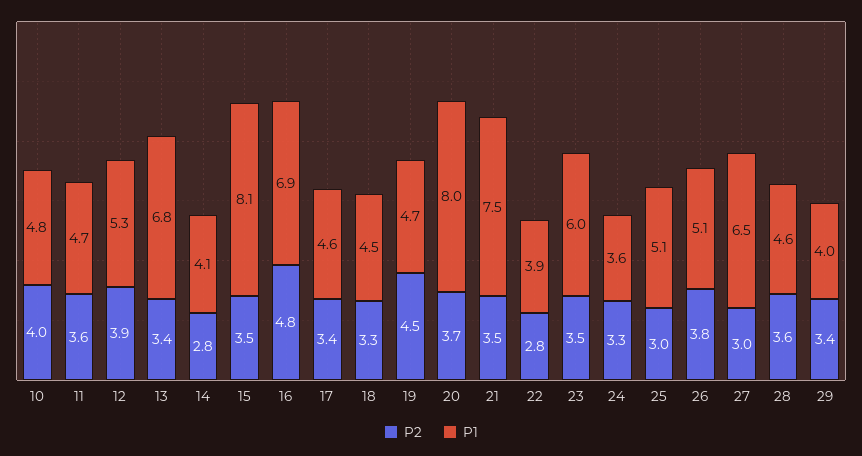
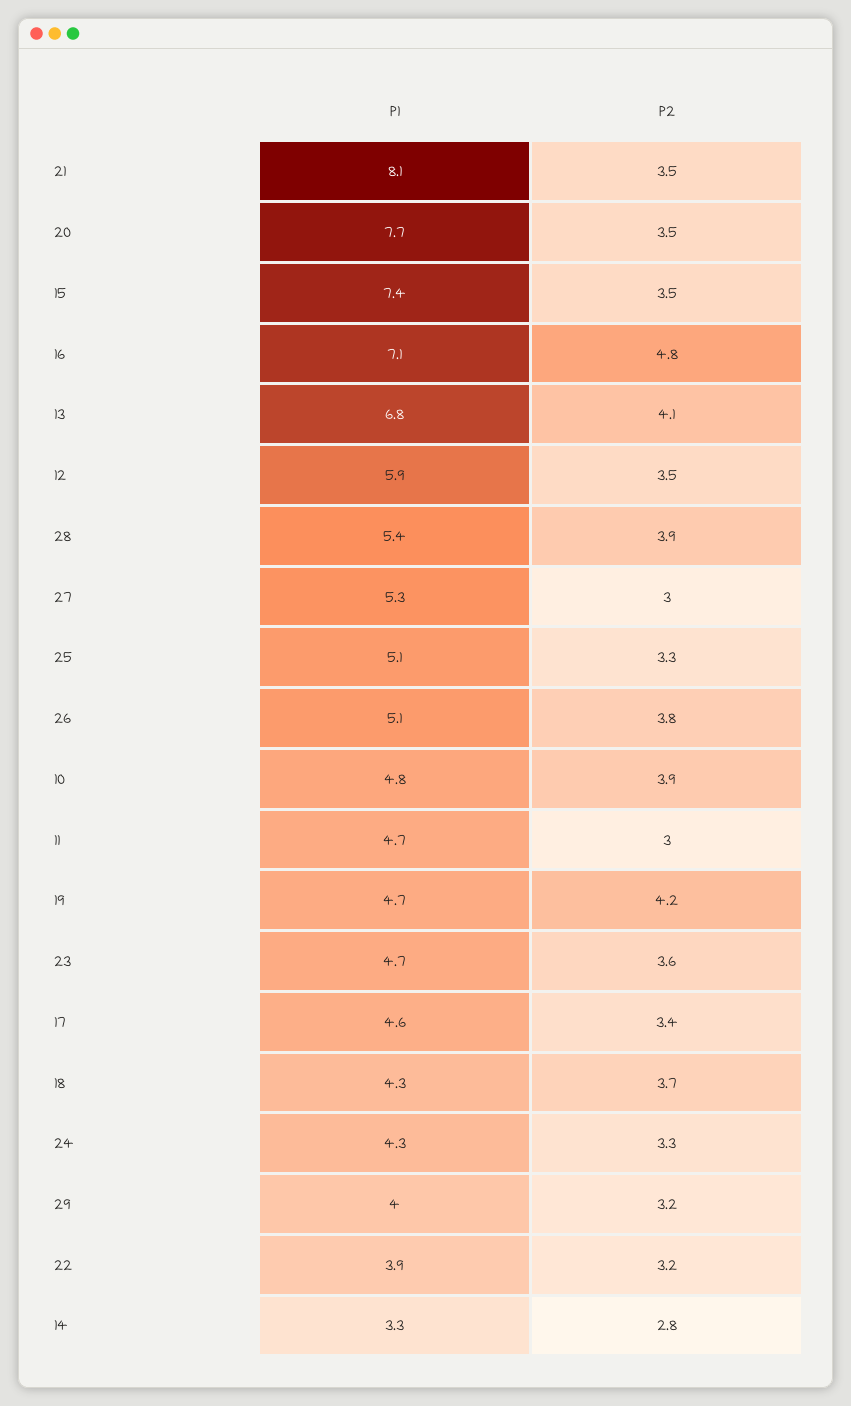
  {
    "P2": {
-     "10": 4,
+     "10": 3.9,
-     "11": 3.6,
+     "11": 3,
-     "12": 3.9,
+     "12": 3.5,
-     "13": 3.4,
+     "13": 4.1,
      "14": 2.8,
      "15": 3.5,
      "16": 4.8,
      "17": 3.4,
-     "18": 3.3,
+     "18": 3.7,
-     "19": 4.5,
+     "19": 4.2,
-     "20": 3.7,
+     "20": 3.5,
      "21": 3.5,
-     "22": 2.8,
+     "22": 3.2,
-     "23": 3.5,
+     "23": 3.6,
      "24": 3.3,
-     "25": 3,
+     "25": 3.3,
      "26": 3.8,
      "27": 3,
-     "28": 3.6,
+     "28": 3.9,
-     "29": 3.4
+     "29": 3.2
    },
    "P1": {
      "10": 4.8,
      "11": 4.7,
-     "12": 5.3,
+     "12": 5.9,
      "13": 6.8,
-     "14": 4.1,
+     "14": 3.3,
-     "15": 8.1,
+     "15": 7.4,
-     "16": 6.9,
+     "16": 7.1,
      "17": 4.6,
-     "18": 4.5,
+     "18": 4.3,
      "19": 4.7,
-     "20": 8,
+     "20": 7.7,
-     "21": 7.5,
+     "21": 8.1,
      "22": 3.9,
-     "23": 6,
+     "23": 4.7,
-     "24": 3.6,
+     "24": 4.3,
      "25": 5.1,
      "26": 5.1,
-     "27": 6.5,
+     "27": 5.3,
-     "28": 4.6,
+     "28": 5.4,
      "29": 4
    }
  }

